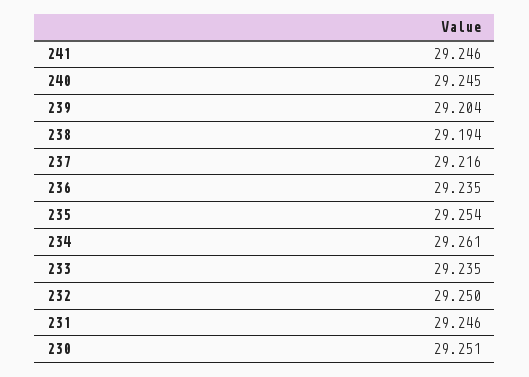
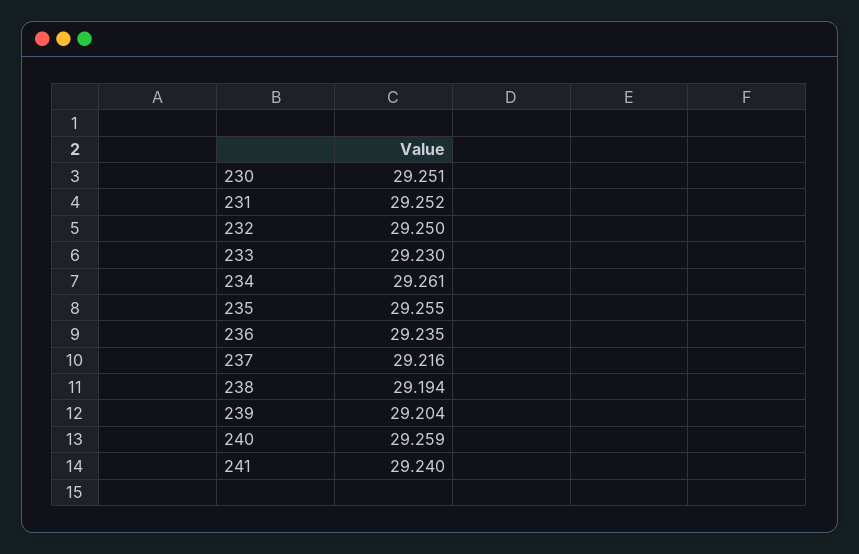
  {
-   "241": 29.246,
+   "241": 29.24,
-   "240": 29.245,
+   "240": 29.259,
    "239": 29.204,
    "238": 29.194,
    "237": 29.216,
    "236": 29.235,
-   "235": 29.254,
+   "235": 29.255,
    "234": 29.261,
-   "233": 29.235,
+   "233": 29.23,
    "232": 29.25,
-   "231": 29.246,
+   "231": 29.252,
    "230": 29.251
  }

